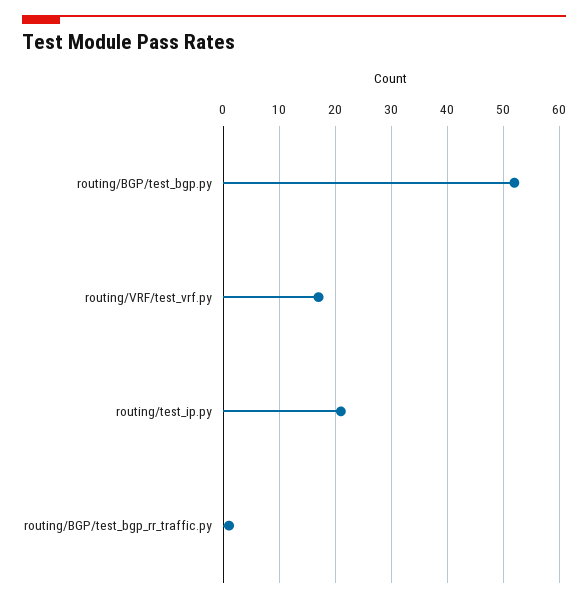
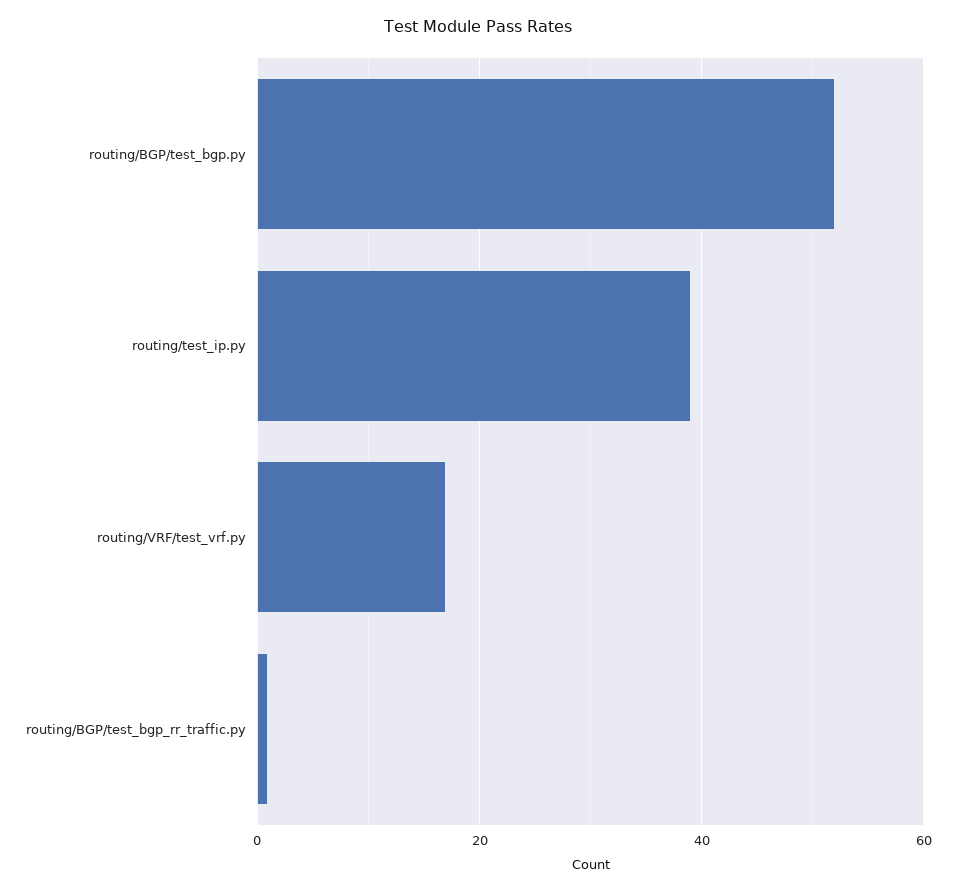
  {
    "routing/BGP/test_bgp.py": 50,
    "routing/VRF/test_vrf.py": 15,
-   "routing/test_ip.py": 20,
+   "routing/test_ip.py": 40,
    "routing/BGP/test_bgp_rr_traffic.py": 0
  }

